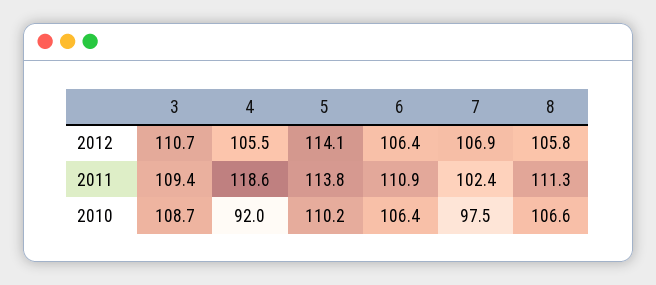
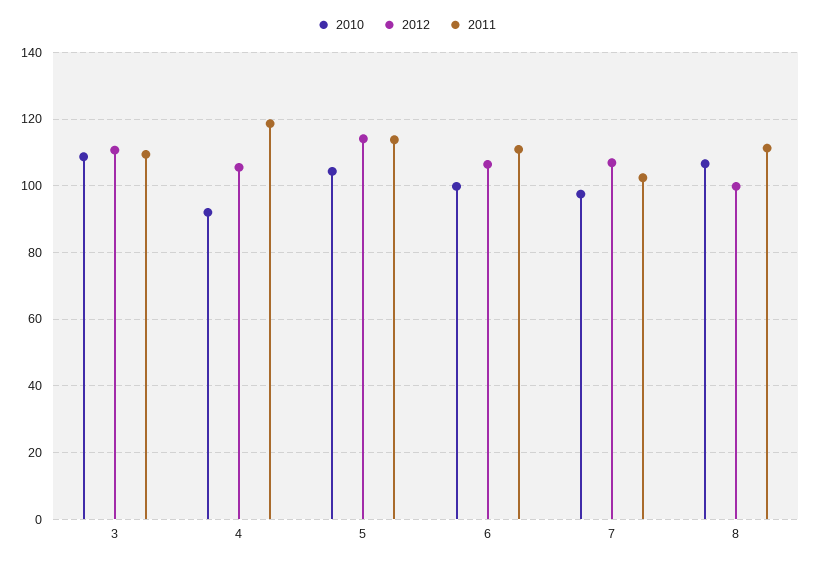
  {
    "2012": {
      "3": 110.7,
      "4": 105.5,
      "5": 114.1,
      "6": 106.4,
      "7": 106.9,
-     "8": 105.8
+     "8": 100
    },
    "2011": {
      "3": 109.4,
      "4": 118.6,
      "5": 113.8,
      "6": 110.9,
      "7": 102.4,
      "8": 111.3
    },
    "2010": {
      "3": 108.7,
      "4": 92,
-     "5": 110.2,
+     "5": 104,
-     "6": 106.4,
+     "6": 100,
      "7": 97.5,
      "8": 106.6
    }
  }

